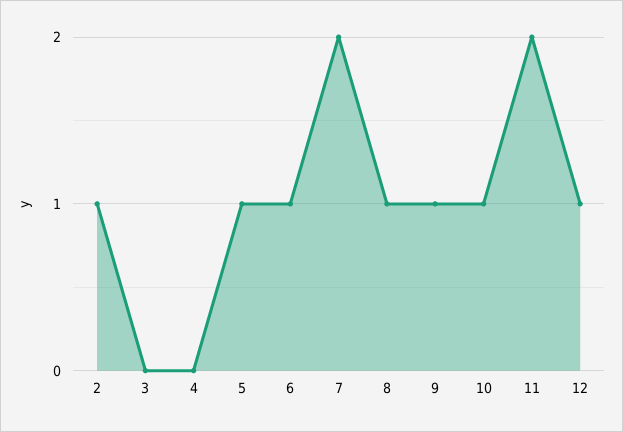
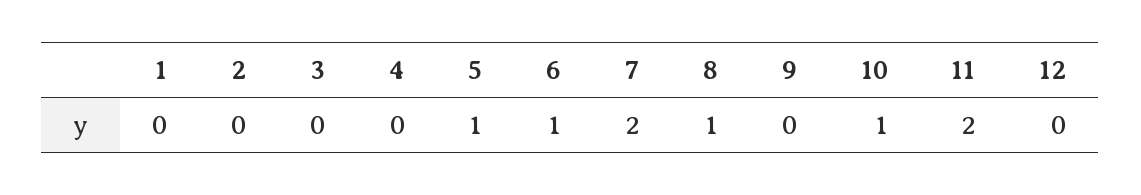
  {
-   "2": 1,
+   "2": 0,
    "3": 0,
    "4": 0,
    "5": 1,
    "6": 1,
    "7": 2,
    "8": 1,
-   "9": 1,
+   "9": 0,
    "10": 1,
    "11": 2,
-   "12": 1
+   "12": 0,
+   "1": 0
  }

